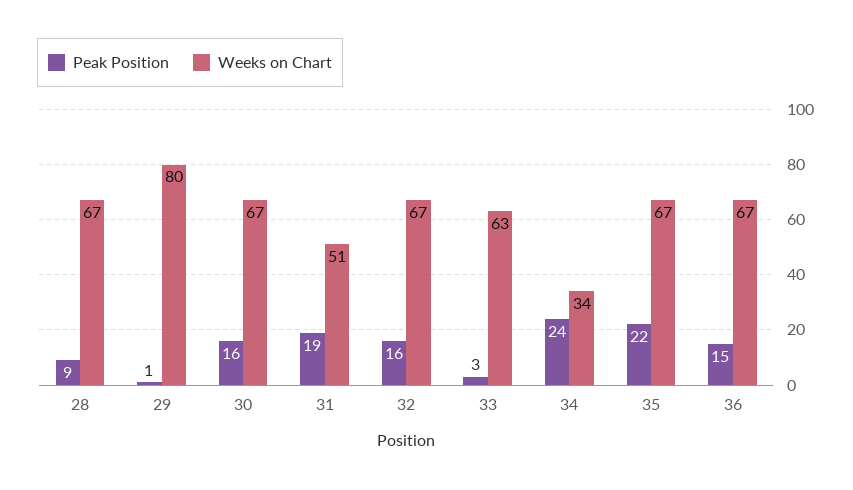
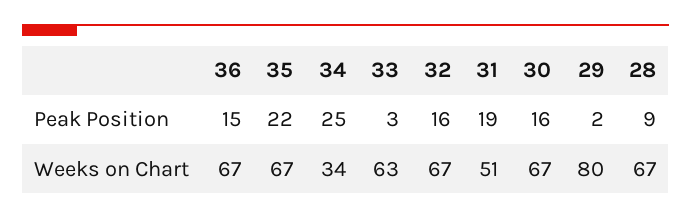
  {
    "Peak Position": {
      "28": 9,
-     "29": 1,
+     "29": 2,
      "30": 16,
      "31": 19,
      "32": 16,
      "33": 3,
-     "34": 24,
+     "34": 25,
      "35": 22,
      "36": 15
    },
    "Weeks on Chart": {
      "28": 67,
      "29": 80,
      "30": 67,
      "31": 51,
      "32": 67,
      "33": 63,
      "34": 34,
      "35": 67,
      "36": 67
    }
  }

